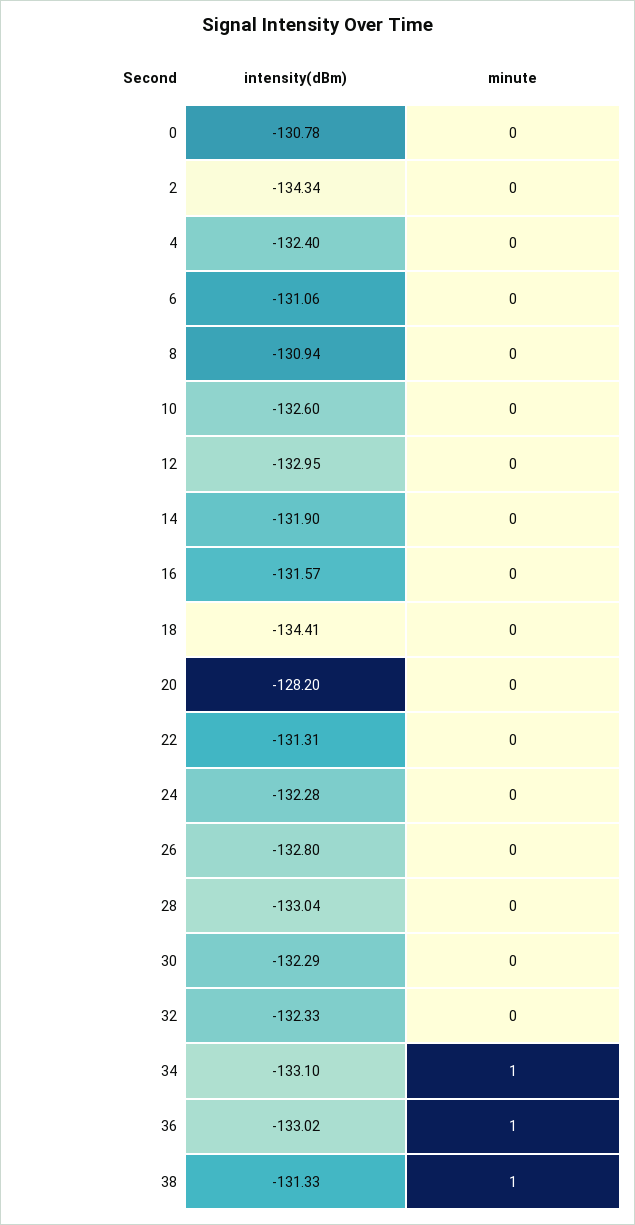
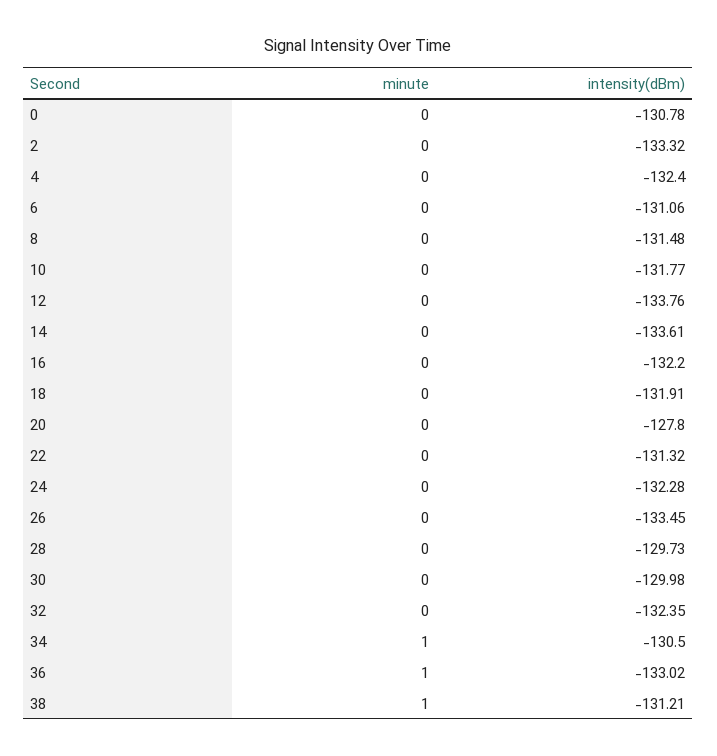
  {
    "intensity(dBm)": {
      "0": -130.78,
-     "2": -134.34,
+     "2": -133.32,
      "4": -132.4,
      "6": -131.06,
-     "8": -130.94,
+     "8": -131.48,
-     "10": -132.6,
+     "10": -131.77,
-     "12": -132.95,
+     "12": -133.76,
-     "14": -131.9,
+     "14": -133.61,
-     "16": -131.57,
+     "16": -132.2,
-     "18": -134.41,
+     "18": -131.91,
-     "20": -128.2,
+     "20": -127.8,
-     "22": -131.31,
+     "22": -131.32,
      "24": -132.28,
-     "26": -132.8,
+     "26": -133.45,
-     "28": -133.04,
+     "28": -129.73,
-     "30": -132.29,
+     "30": -129.98,
-     "32": -132.33,
+     "32": -132.35,
-     "34": -133.1,
+     "34": -130.5,
      "36": -133.02,
-     "38": -131.33
+     "38": -131.21
    },
    "minute": {
      "0": 0,
      "2": 0,
      "4": 0,
      "6": 0,
      "8": 0,
      "10": 0,
      "12": 0,
      "14": 0,
      "16": 0,
      "18": 0,
      "20": 0,
      "22": 0,
      "24": 0,
      "26": 0,
      "28": 0,
      "30": 0,
      "32": 0,
      "34": 1,
      "36": 1,
      "38": 1
    }
  }

